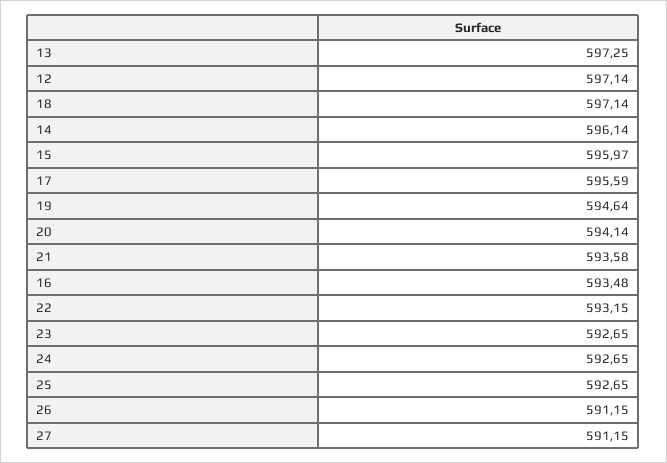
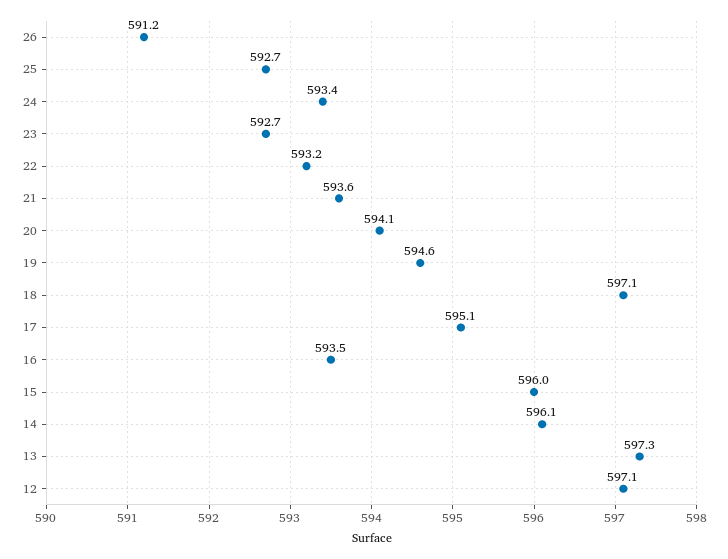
  {
    "13": 597.25,
    "12": 597.14,
    "18": 597.14,
    "14": 596.14,
    "15": 595.97,
-   "17": 595.59,
+   "17": 595.1,
    "19": 594.64,
    "20": 594.14,
    "21": 593.58,
    "16": 593.48,
    "22": 593.15,
    "23": 592.65,
-   "24": 592.65,
+   "24": 593.4,
    "25": 592.65,
-   "26": 591.15,
+   "26": 591.15
-   "27": 591.15
  }

